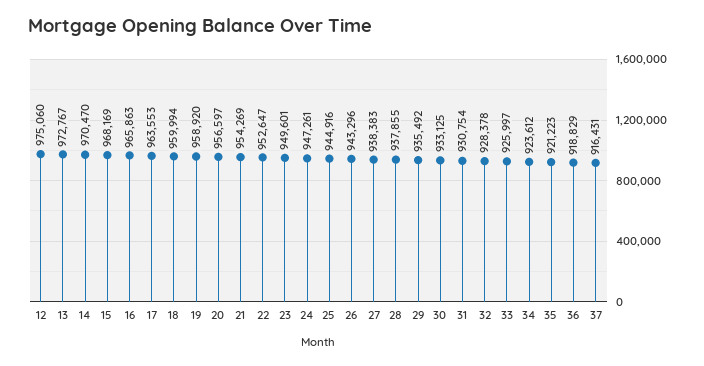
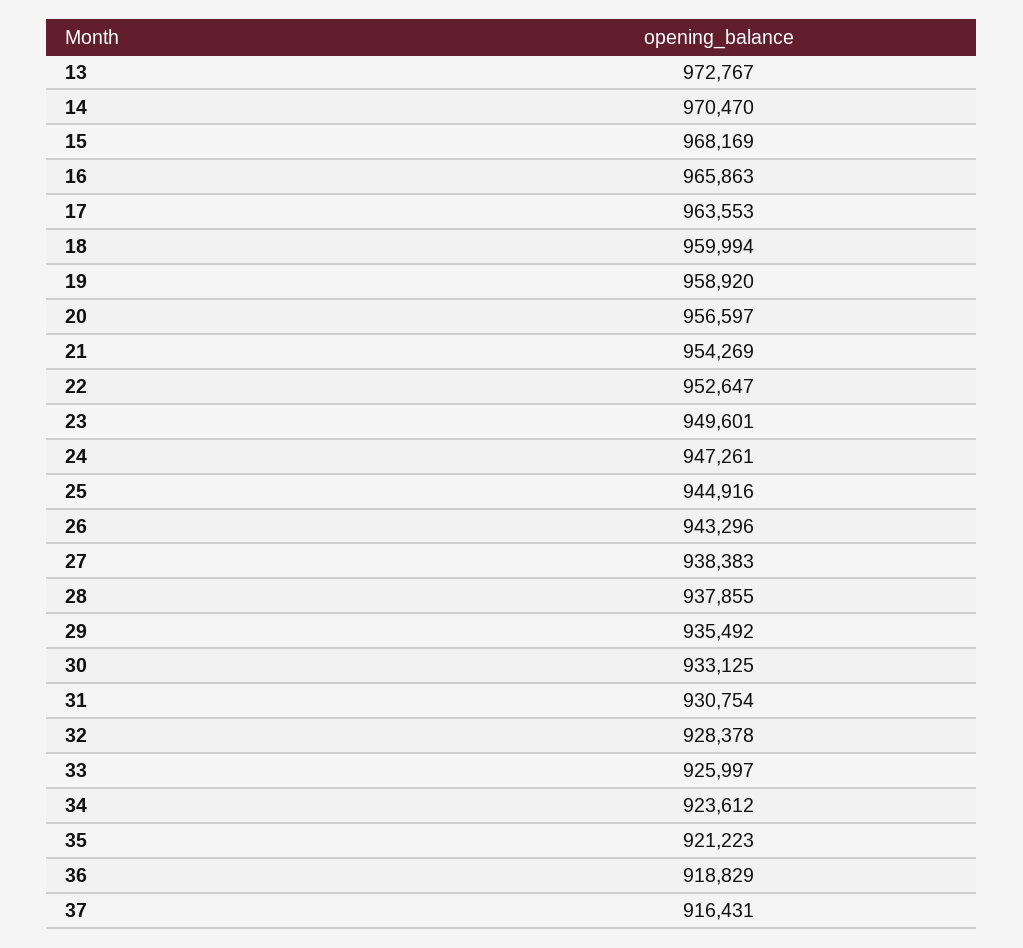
  {
-   "12": 975060,
    "13": 972767,
    "14": 970470,
    "15": 968169,
    "16": 965863,
    "17": 963553,
    "18": 959994,
    "19": 958920,
    "20": 956597,
    "21": 954269,
    "22": 952647,
    "23": 949601,
    "24": 947261,
    "25": 944916,
    "26": 943296,
    "27": 938383,
    "28": 937855,
    "29": 935492,
    "30": 933125,
    "31": 930754,
    "32": 928378,
    "33": 925997,
    "34": 923612,
    "35": 921223,
    "36": 918829,
    "37": 916431
  }

